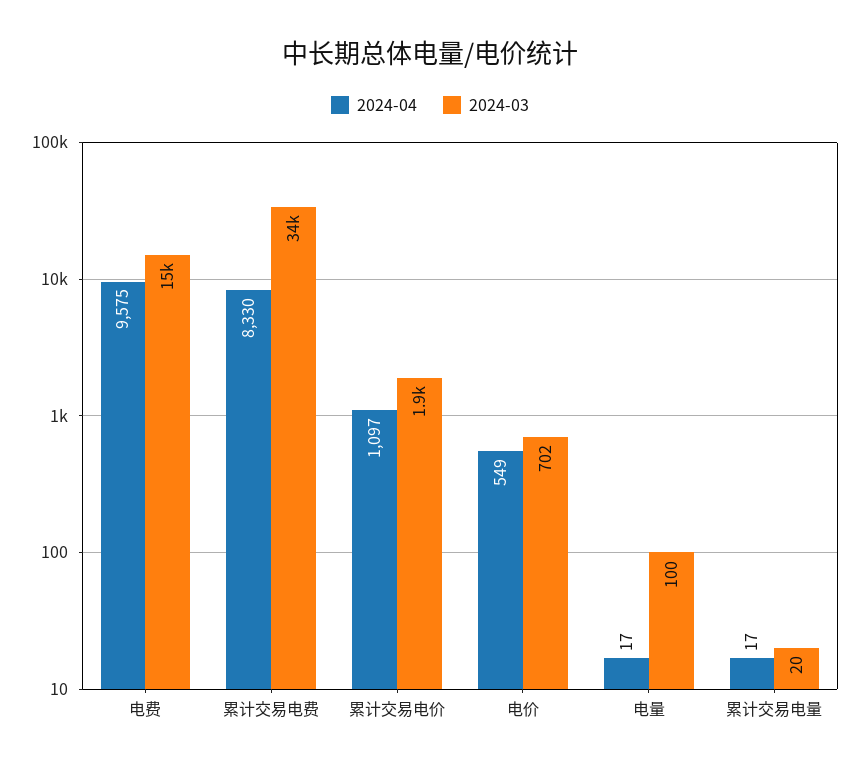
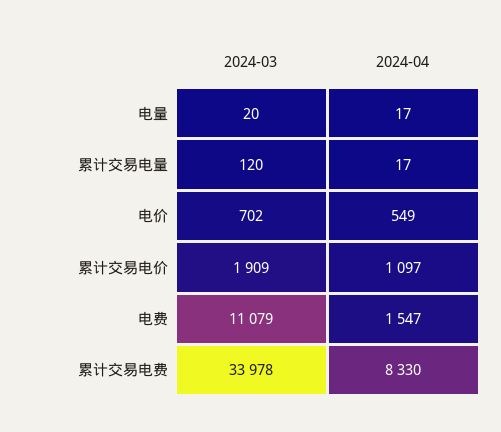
  {
    "2024-04": {
-     "电费": 9575,
+     "电费": 1547,
      "累计交易电费": 8330,
      "累计交易电价": 1097,
      "电价": 549,
      "电量": 17,
      "累计交易电量": 17
    },
    "2024-03": {
-     "电费": 15000,
+     "电费": 11079,
      "累计交易电费": 33978,
      "累计交易电价": 1909,
      "电价": 702,
-     "电量": 100,
+     "电量": 20,
-     "累计交易电量": 20
+     "累计交易电量": 120
    }
  }

